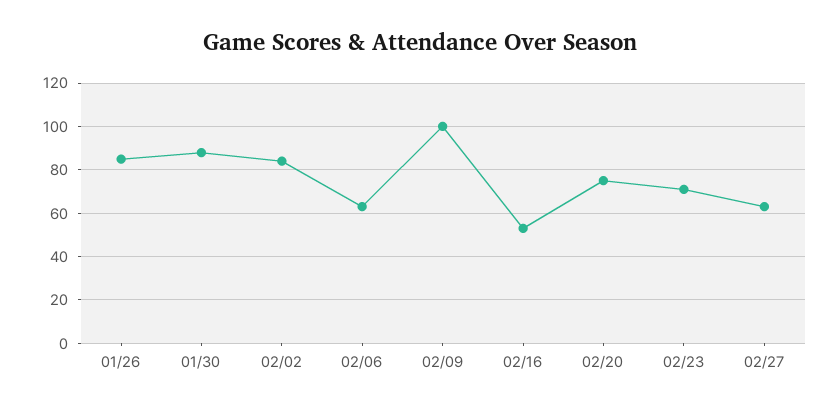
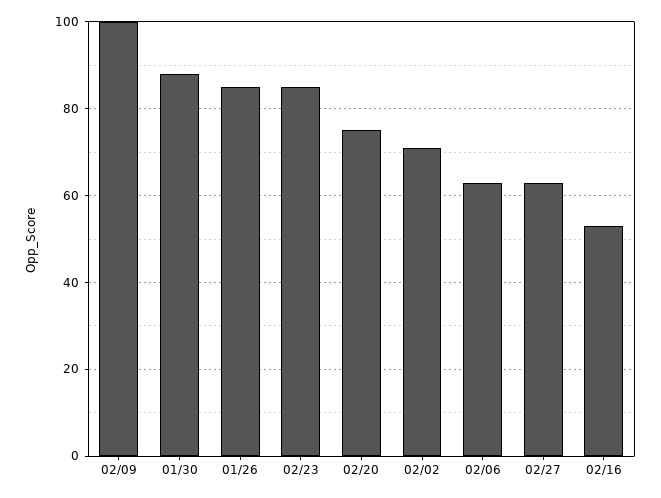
  {
    "01/26": 85,
    "01/30": 90,
-   "02/02": 85,
+   "02/02": 70,
    "02/06": 65,
    "02/09": 100,
    "02/16": 55,
    "02/20": 75,
-   "02/23": 70,
+   "02/23": 85,
    "02/27": 65
  }

